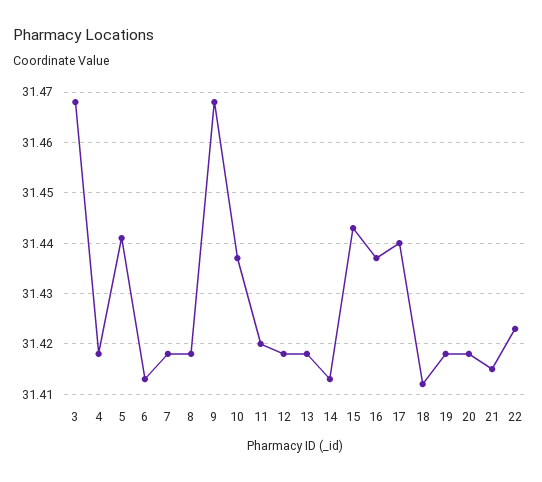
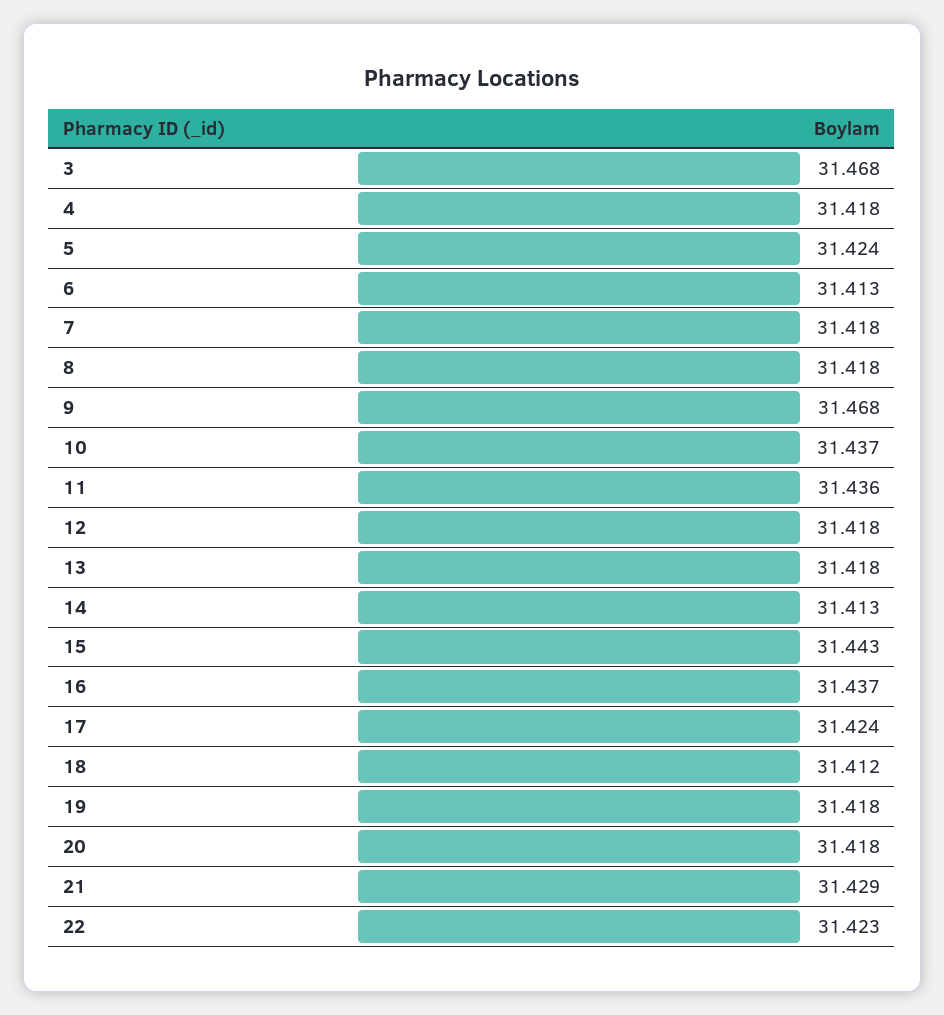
  {
    "3": 31.468,
    "4": 31.418,
-   "5": 31.44,
+   "5": 31.424,
    "6": 31.413,
    "7": 31.418,
    "8": 31.418,
    "9": 31.468,
    "10": 31.437,
-   "11": 31.42,
+   "11": 31.436,
    "12": 31.418,
    "13": 31.418,
    "14": 31.413,
    "15": 31.443,
    "16": 31.437,
-   "17": 31.44,
+   "17": 31.424,
    "18": 31.412,
    "19": 31.418,
    "20": 31.418,
-   "21": 31.415,
+   "21": 31.429,
    "22": 31.423
  }

